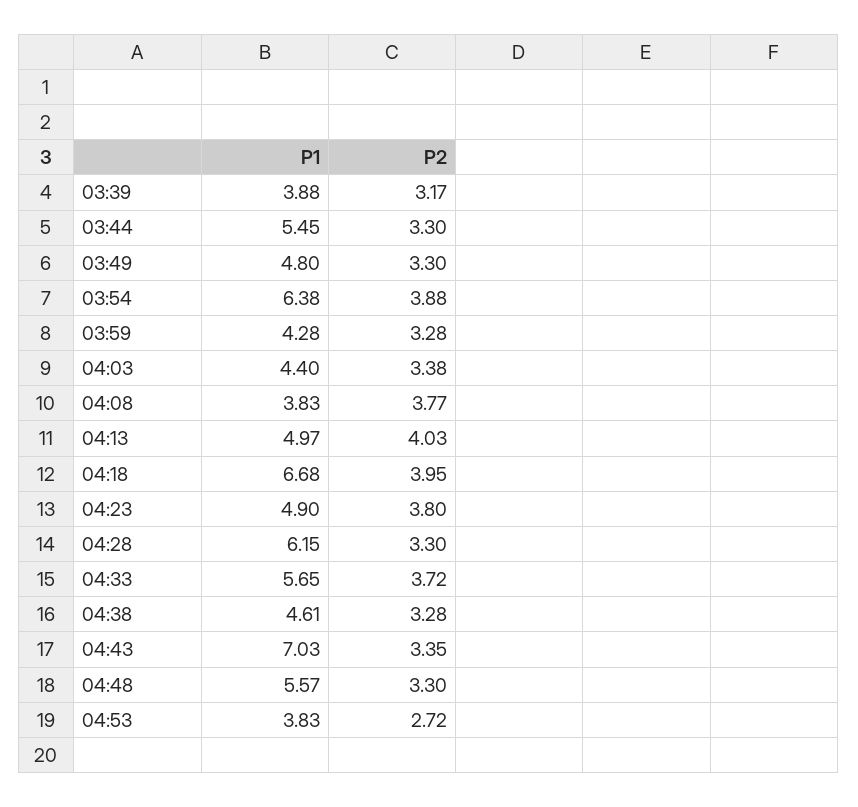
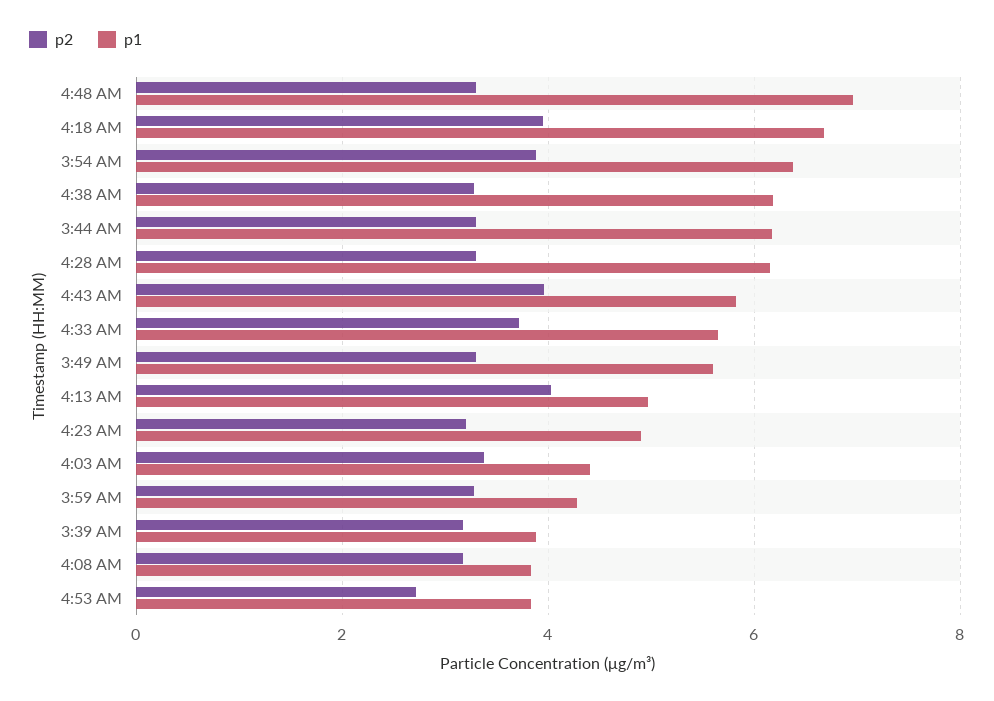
  {
    "P1": {
      "03:39": 3.88,
-     "03:44": 5.45,
+     "03:44": 6.2,
-     "03:49": 4.8,
+     "03:49": 5.6,
      "03:54": 6.38,
      "03:59": 4.28,
      "04:03": 4.4,
      "04:08": 3.83,
      "04:13": 4.97,
      "04:18": 6.68,
      "04:23": 4.9,
      "04:28": 6.15,
      "04:33": 5.65,
-     "04:38": 4.61,
+     "04:38": 6.2,
-     "04:43": 7.03,
+     "04:43": 5.8,
-     "04:48": 5.57,
+     "04:48": 7,
      "04:53": 3.83
    },
    "P2": {
      "03:39": 3.17,
      "03:44": 3.3,
      "03:49": 3.3,
      "03:54": 3.88,
      "03:59": 3.28,
      "04:03": 3.38,
-     "04:08": 3.77,
+     "04:08": 3.2,
      "04:13": 4.03,
      "04:18": 3.95,
-     "04:23": 3.8,
+     "04:23": 3.2,
      "04:28": 3.3,
      "04:33": 3.72,
      "04:38": 3.28,
-     "04:43": 3.35,
+     "04:43": 4,
      "04:48": 3.3,
      "04:53": 2.72
    }
  }

